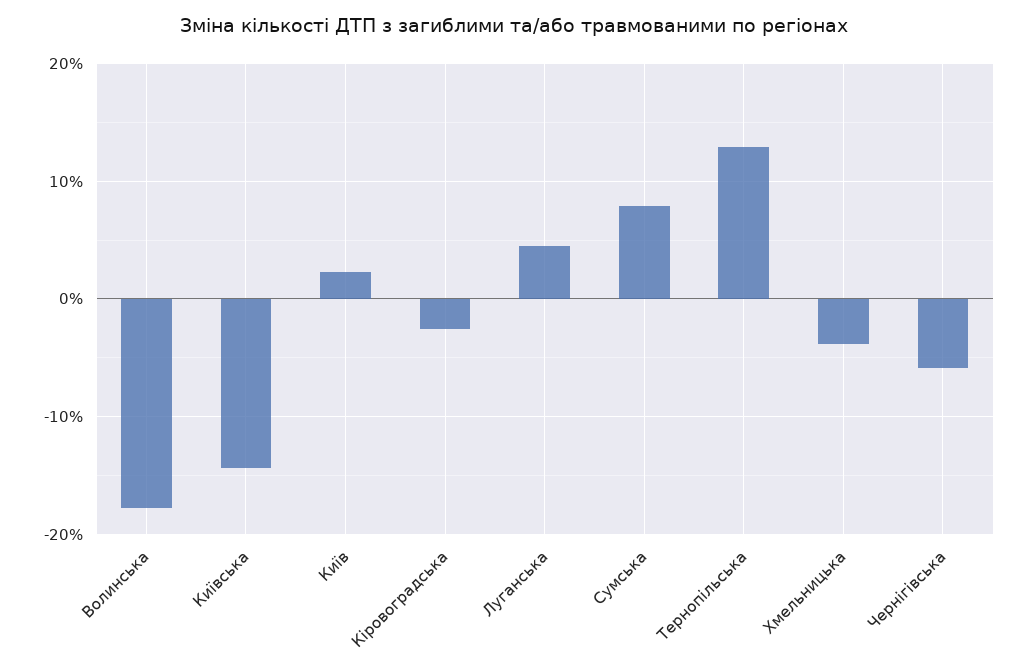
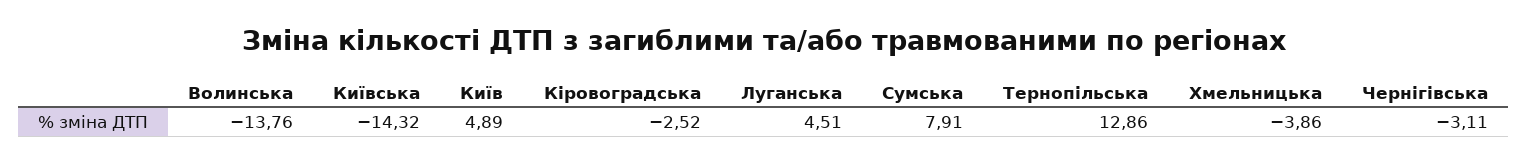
  {
-   "Волинська": -18,
+   "Волинська": -13.76,
    "Київська": -14.32,
-   "Київ": 2,
+   "Київ": 4.89,
    "Кіровоградська": -2.52,
    "Луганська": 4.51,
    "Сумська": 7.91,
    "Тернопільська": 12.86,
    "Хмельницька": -3.86,
-   "Чернігівська": -6
+   "Чернігівська": -3.11
  }

